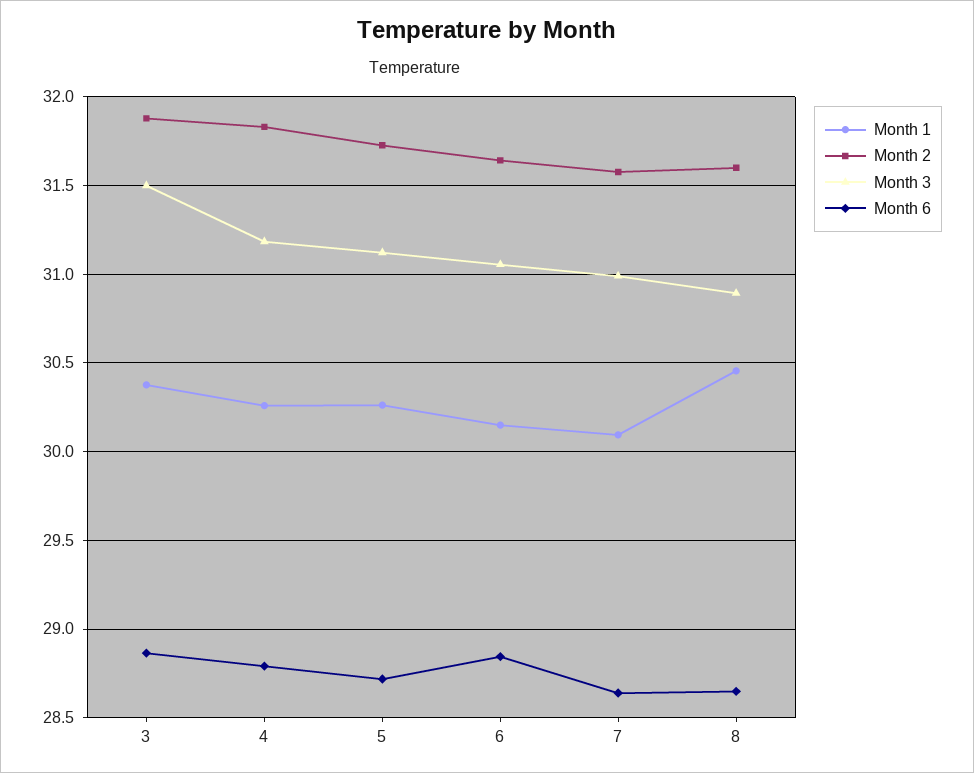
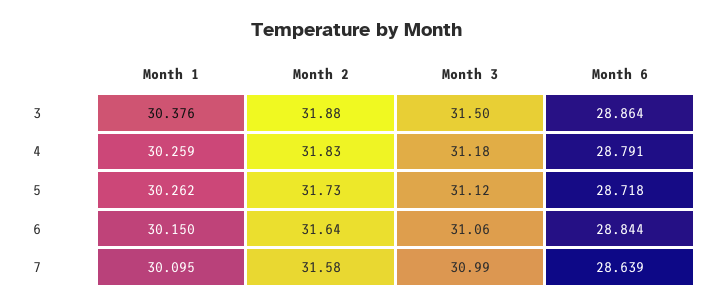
  {
    "Month 1": {
      "3": 30.376,
      "4": 30.259,
      "5": 30.262,
      "6": 30.15,
-     "7": 30.095,
+     "7": 30.095
-     "8": 30.45
    },
    "Month 2": {
      "3": 31.88,
      "4": 31.83,
      "5": 31.73,
      "6": 31.64,
-     "7": 31.58,
+     "7": 31.58
-     "8": 31.6
    },
    "Month 3": {
      "3": 31.5,
      "4": 31.18,
      "5": 31.12,
      "6": 31.06,
-     "7": 30.99,
+     "7": 30.99
-     "8": 30.9
    },
    "Month 6": {
      "3": 28.864,
      "4": 28.791,
      "5": 28.718,
      "6": 28.844,
-     "7": 28.639,
+     "7": 28.639
-     "8": 28.65
    }
  }

